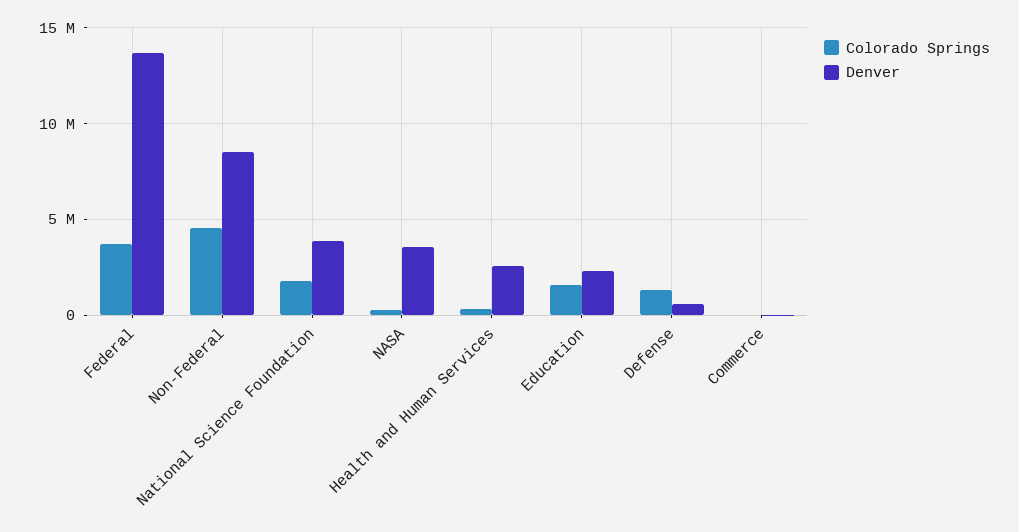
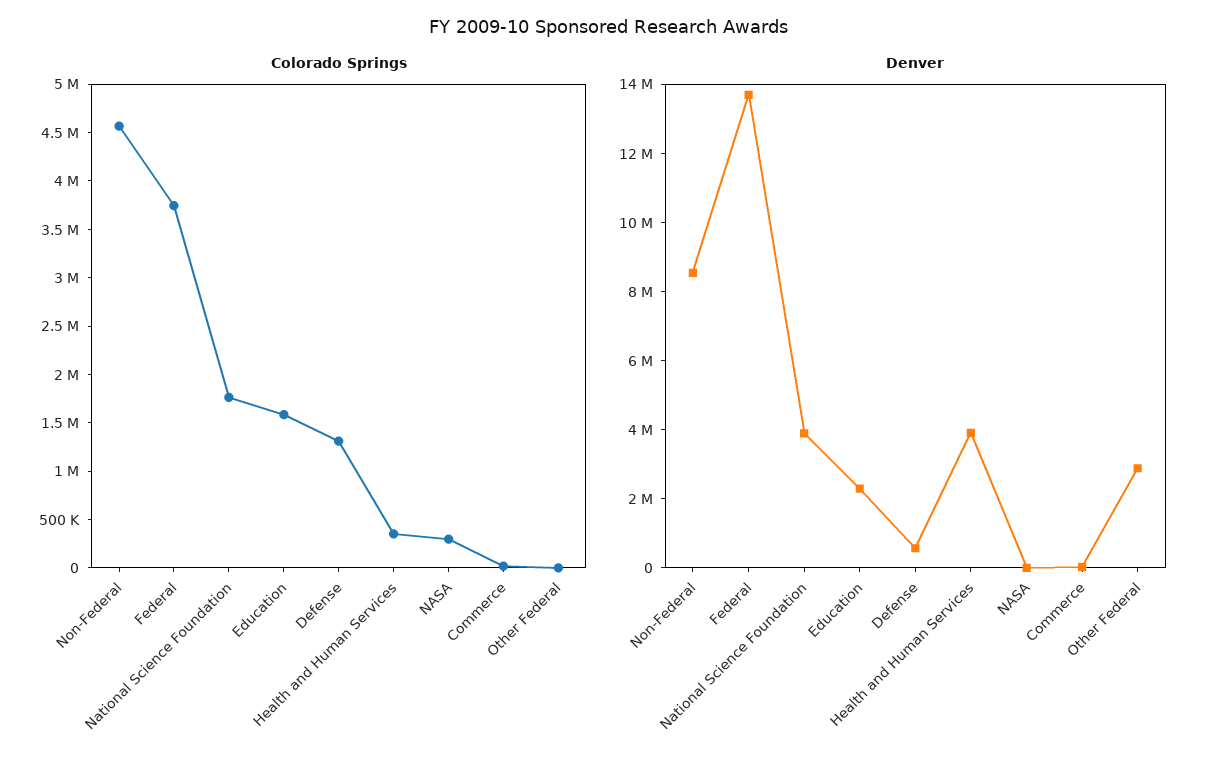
  {
    "Colorado Springs": {
      "Federal": 3700000,
      "Non-Federal": 4600000,
      "National Science Foundation": 1800000,
      "NASA": 300000,
      "Health and Human Services": 400000,
      "Education": 1600000,
      "Defense": 1300000,
-     "Commerce": 0
+     "Commerce": 0,
+     "Other Federal": 0
    },
    "Denver": {
      "Federal": 13500000,
      "Non-Federal": 8500000,
      "National Science Foundation": 4000000,
-     "NASA": 3500000,
+     "NASA": 0,
-     "Health and Human Services": 2500000,
+     "Health and Human Services": 4000000,
      "Education": 2500000,
      "Defense": 500000,
-     "Commerce": 0
+     "Commerce": 0,
+     "Other Federal": 3000000
    }
  }

